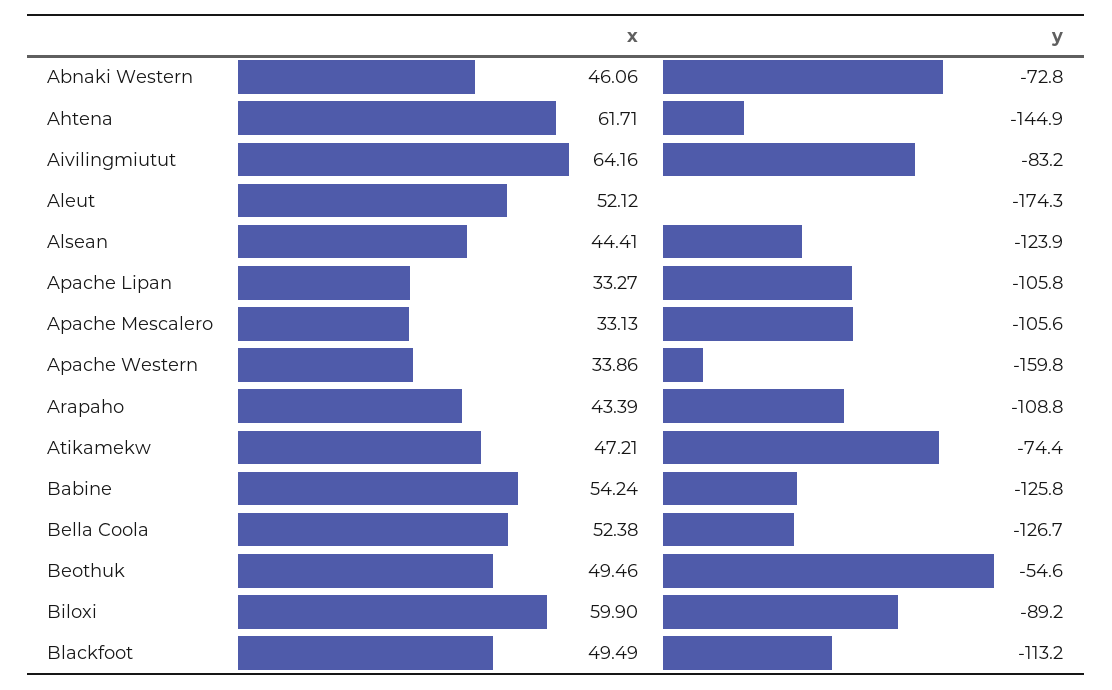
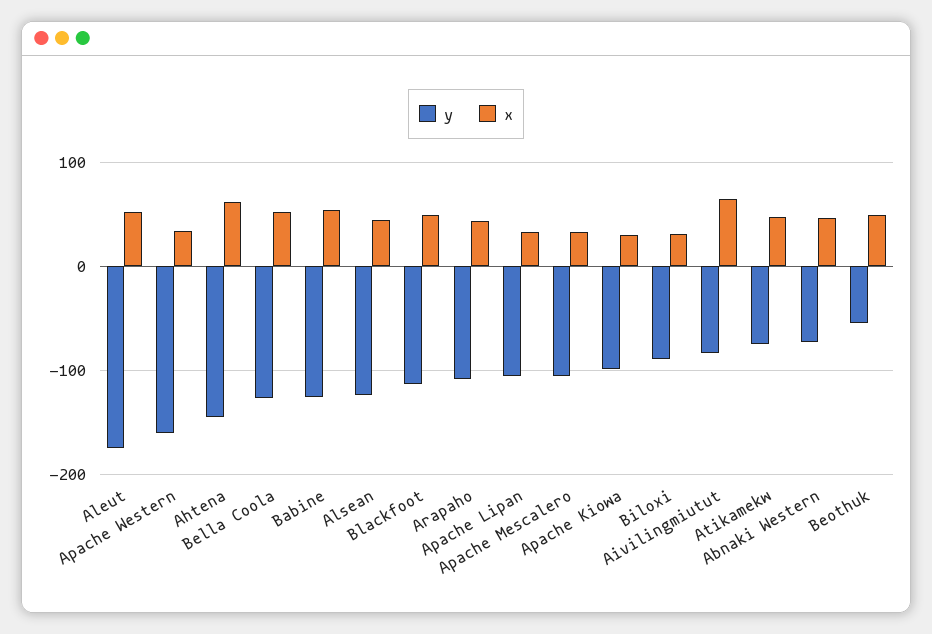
  {
    "x": {
      "Abnaki Western": 46.06,
      "Ahtena": 61.71,
      "Aivilingmiutut": 64.16,
      "Aleut": 52.12,
      "Alsean": 44.41,
      "Apache Lipan": 33.27,
      "Apache Mescalero": 33.13,
      "Apache Western": 33.86,
      "Arapaho": 43.39,
      "Atikamekw": 47.21,
      "Babine": 54.24,
      "Bella Coola": 52.38,
      "Beothuk": 49.46,
-     "Biloxi": 59.9,
+     "Biloxi": 30,
-     "Blackfoot": 49.49
+     "Blackfoot": 49.49,
+     "Apache Kiowa": 30
    },
    "y": {
      "Abnaki Western": -72.8,
      "Ahtena": -144.9,
      "Aivilingmiutut": -83.2,
      "Aleut": -174.3,
      "Alsean": -123.9,
      "Apache Lipan": -105.8,
      "Apache Mescalero": -105.6,
      "Apache Western": -159.8,
      "Arapaho": -108.8,
      "Atikamekw": -74.4,
      "Babine": -125.8,
      "Bella Coola": -126.7,
      "Beothuk": -54.6,
      "Biloxi": -89.2,
-     "Blackfoot": -113.2
+     "Blackfoot": -113.2,
+     "Apache Kiowa": -100
    }
  }

